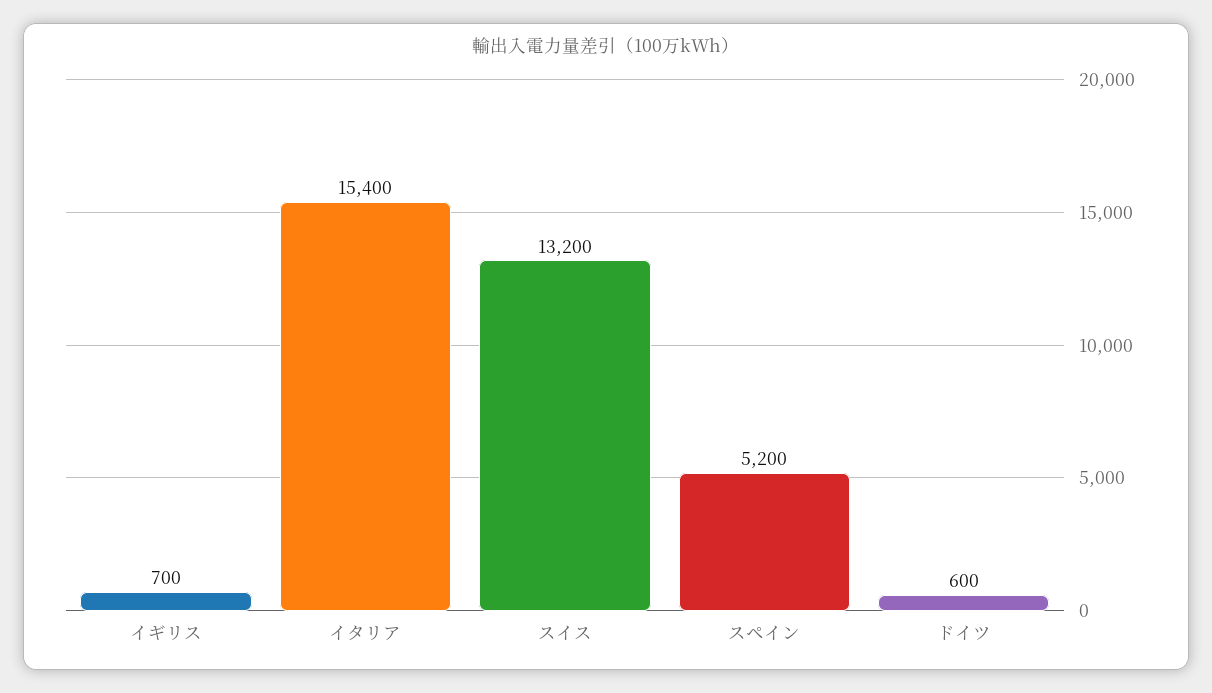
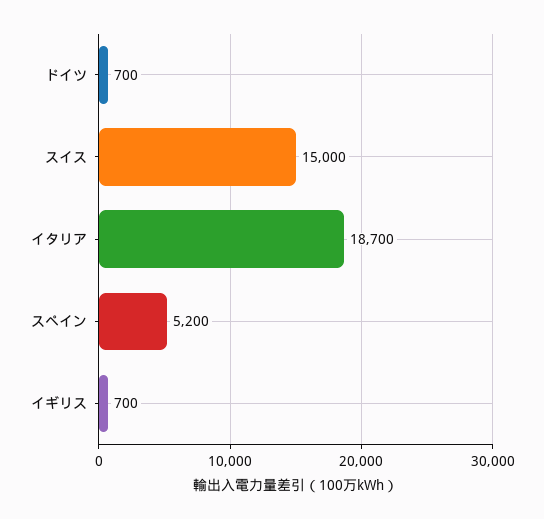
  {
    "イギリス": 700,
-   "イタリア": 15400,
+   "イタリア": 18700,
-   "スイス": 13200,
+   "スイス": 15000,
    "スペイン": 5200,
-   "ドイツ": 600
+   "ドイツ": 700
  }

